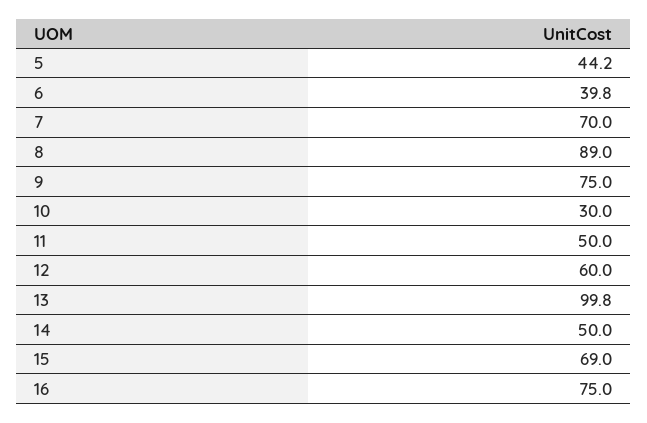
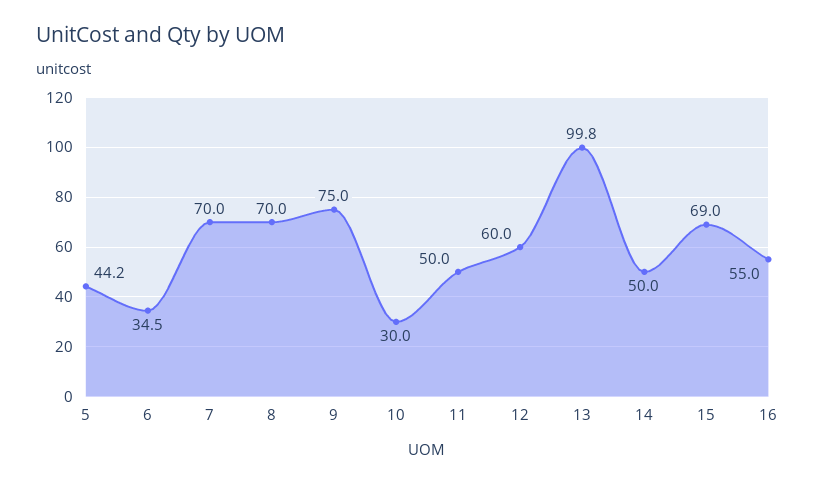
  {
    "5": 44.2,
-   "6": 39.8,
+   "6": 34.5,
    "7": 70,
-   "8": 89,
+   "8": 70,
    "9": 75,
    "10": 30,
    "11": 50,
    "12": 60,
    "13": 99.8,
    "14": 50,
    "15": 69,
-   "16": 75
+   "16": 55
  }

